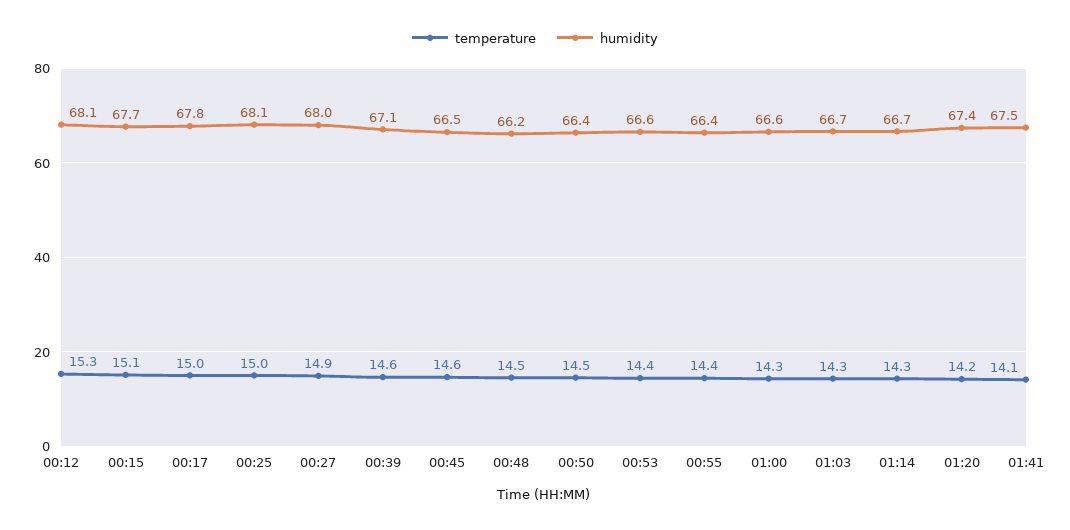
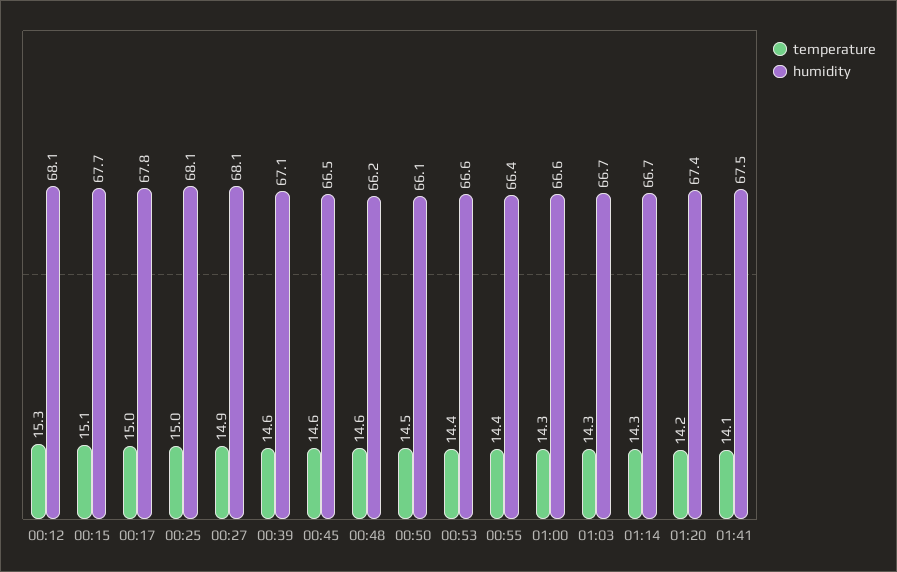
  {
    "temperature": {
      "00:12": 15.3,
      "00:15": 15.1,
      "00:17": 15,
      "00:25": 15,
      "00:27": 14.9,
      "00:39": 14.6,
      "00:45": 14.6,
-     "00:48": 14.5,
+     "00:48": 14.6,
      "00:50": 14.5,
      "00:53": 14.4,
      "00:55": 14.4,
      "01:00": 14.3,
      "01:03": 14.3,
      "01:14": 14.3,
      "01:20": 14.2,
      "01:41": 14.1
    },
    "humidity": {
      "00:12": 68.1,
      "00:15": 67.7,
      "00:17": 67.8,
      "00:25": 68.1,
-     "00:27": 68,
+     "00:27": 68.1,
      "00:39": 67.1,
      "00:45": 66.5,
      "00:48": 66.2,
-     "00:50": 66.4,
+     "00:50": 66.1,
      "00:53": 66.6,
      "00:55": 66.4,
      "01:00": 66.6,
      "01:03": 66.7,
      "01:14": 66.7,
      "01:20": 67.4,
      "01:41": 67.5
    }
  }

